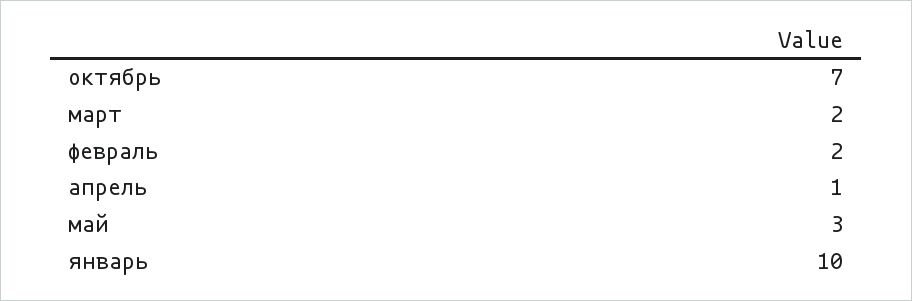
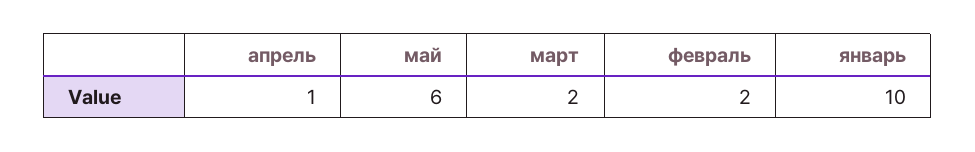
  {
-   "октябрь": 7,
    "март": 2,
    "февраль": 2,
    "апрель": 1,
-   "май": 3,
+   "май": 6,
    "январь": 10
  }

